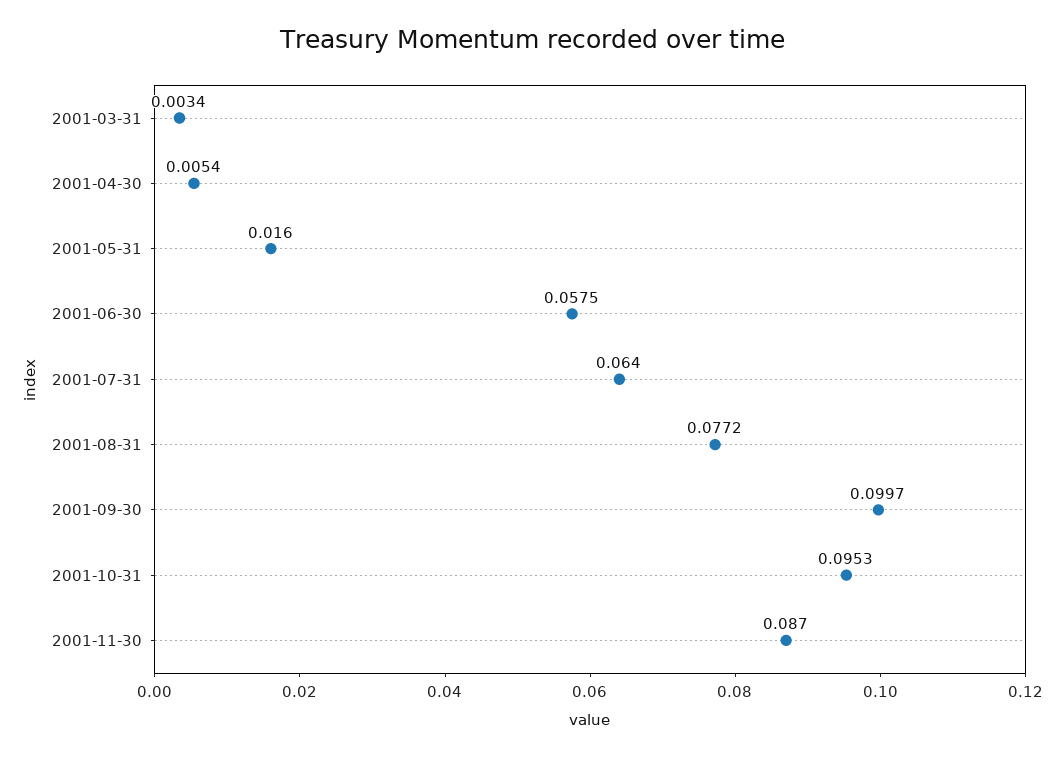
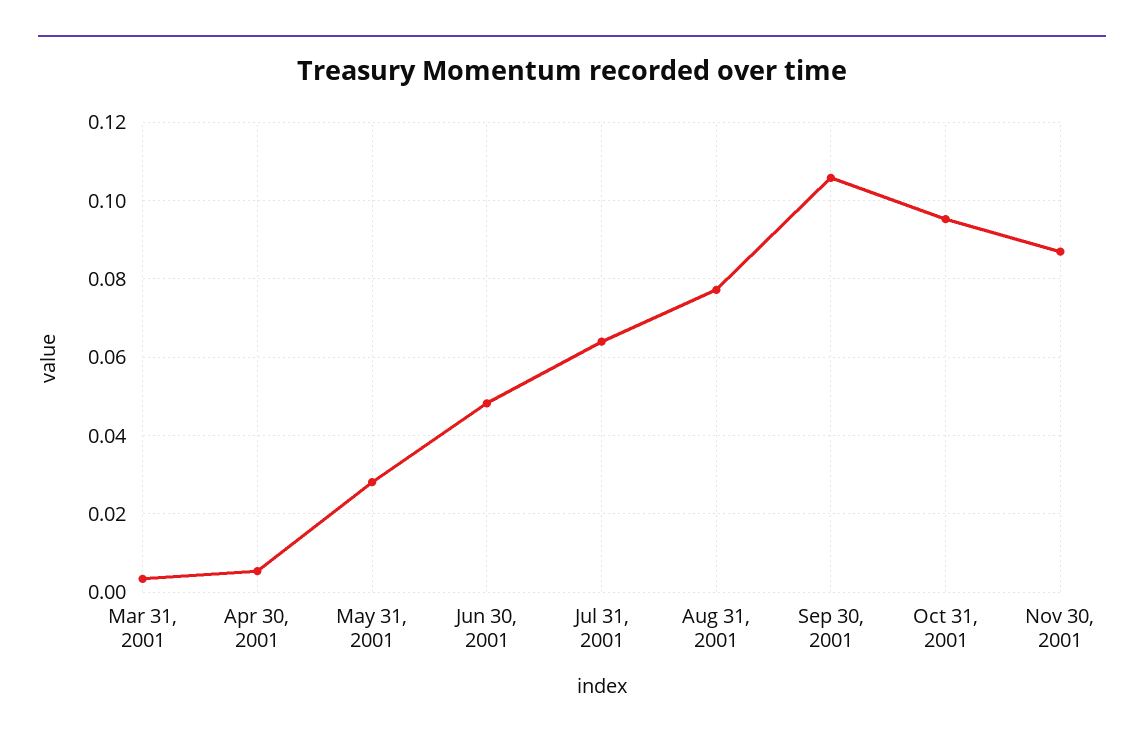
  {
    "2001-03-31": 0.0034,
    "2001-04-30": 0.0054,
-   "2001-05-31": 0.016,
+   "2001-05-31": 0.028,
-   "2001-06-30": 0.0575,
+   "2001-06-30": 0.048,
    "2001-07-31": 0.064,
    "2001-08-31": 0.0772,
-   "2001-09-30": 0.0997,
+   "2001-09-30": 0.106,
    "2001-10-31": 0.0953,
    "2001-11-30": 0.087
  }

